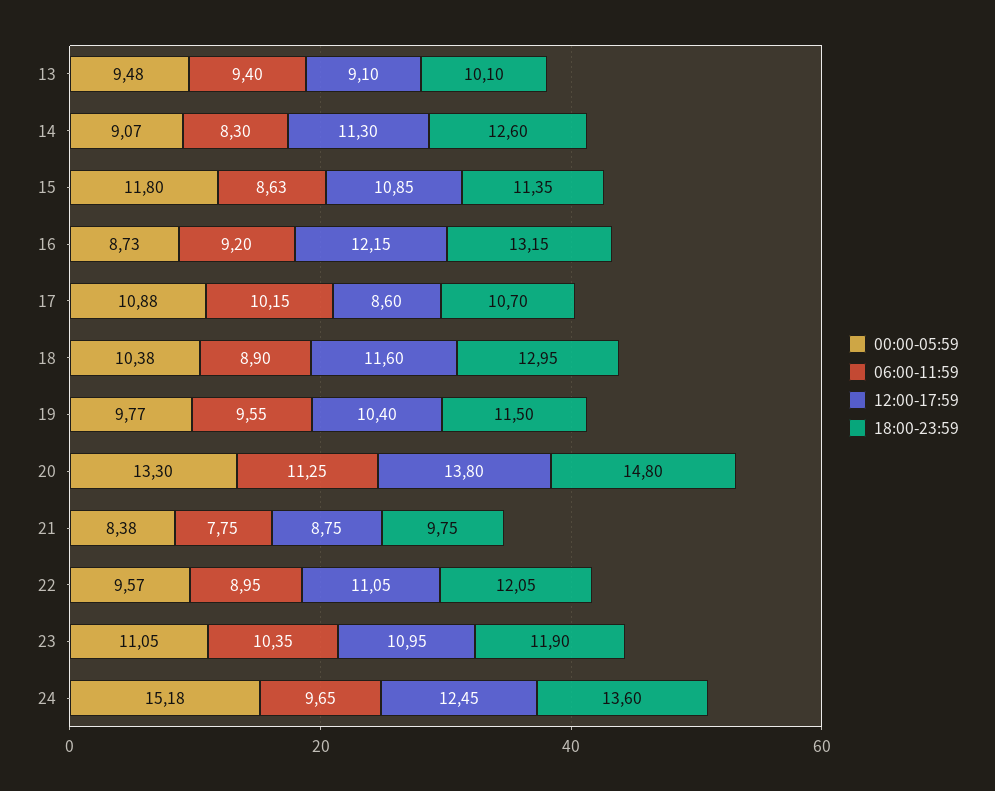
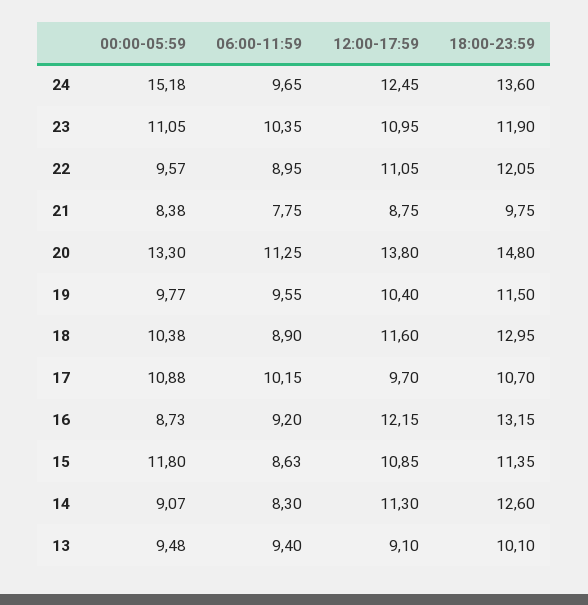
  {
    "00:00-05:59": {
      "13": 9.48,
      "14": 9.07,
      "15": 11.8,
      "16": 8.73,
      "17": 10.88,
      "18": 10.38,
      "19": 9.77,
      "20": 13.3,
      "21": 8.38,
      "22": 9.57,
      "23": 11.05,
      "24": 15.18
    },
    "06:00-11:59": {
      "13": 9.4,
      "14": 8.3,
      "15": 8.63,
      "16": 9.2,
      "17": 10.15,
      "18": 8.9,
      "19": 9.55,
      "20": 11.25,
      "21": 7.75,
      "22": 8.95,
      "23": 10.35,
      "24": 9.65
    },
    "12:00-17:59": {
      "13": 9.1,
      "14": 11.3,
      "15": 10.85,
      "16": 12.15,
-     "17": 8.6,
+     "17": 9.7,
      "18": 11.6,
      "19": 10.4,
      "20": 13.8,
      "21": 8.75,
      "22": 11.05,
      "23": 10.95,
      "24": 12.45
    },
    "18:00-23:59": {
      "13": 10.1,
      "14": 12.6,
      "15": 11.35,
      "16": 13.15,
      "17": 10.7,
      "18": 12.95,
      "19": 11.5,
      "20": 14.8,
      "21": 9.75,
      "22": 12.05,
      "23": 11.9,
      "24": 13.6
    }
  }

